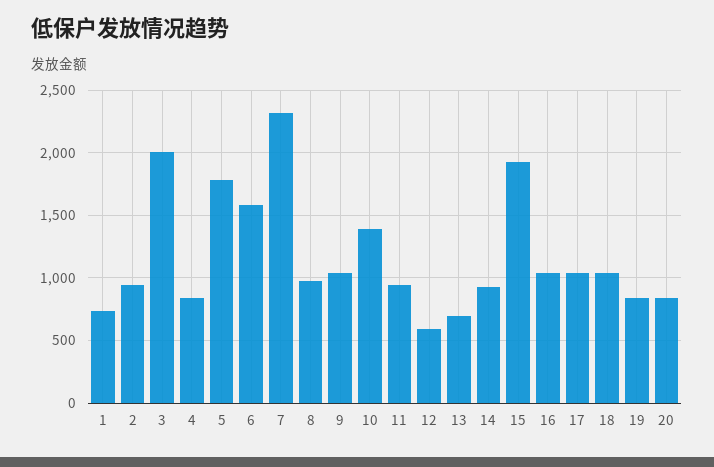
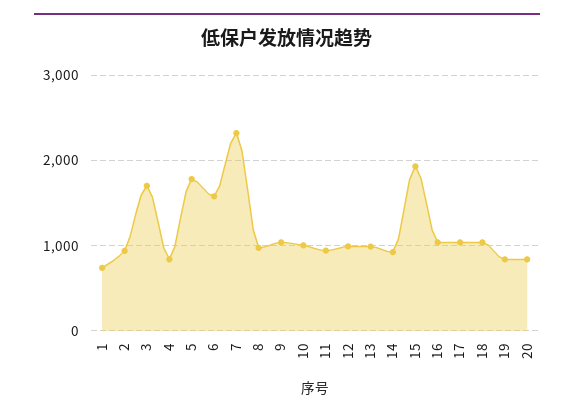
  {
    "1": 750,
    "2": 950,
-   "3": 2000,
+   "3": 1700,
    "4": 850,
    "5": 1800,
    "6": 1600,
    "7": 2300,
    "8": 1000,
    "9": 1050,
-   "10": 1400,
+   "10": 1000,
    "11": 950,
-   "12": 600,
+   "12": 1000,
-   "13": 700,
+   "13": 1000,
    "14": 900,
    "15": 1950,
    "16": 1050,
    "17": 1050,
    "18": 1050,
    "19": 850,
    "20": 850
  }

